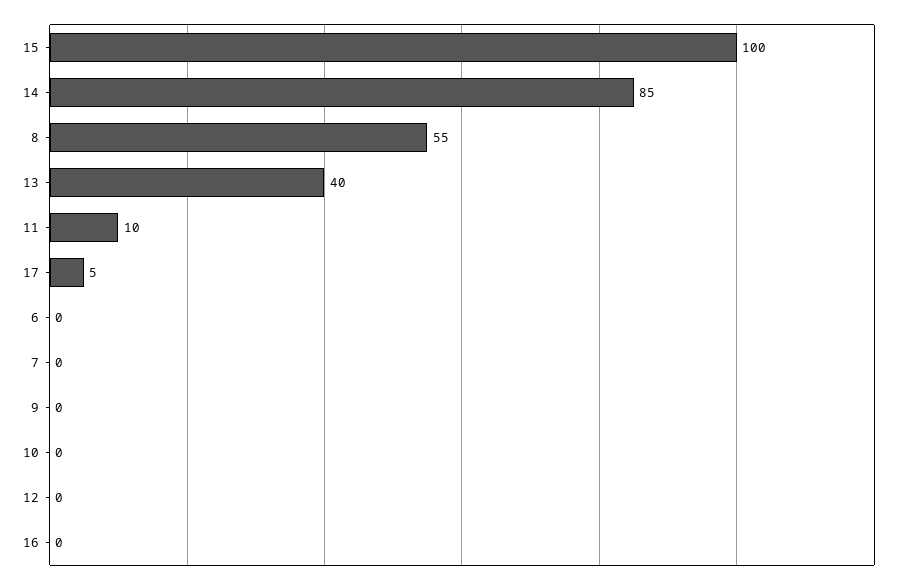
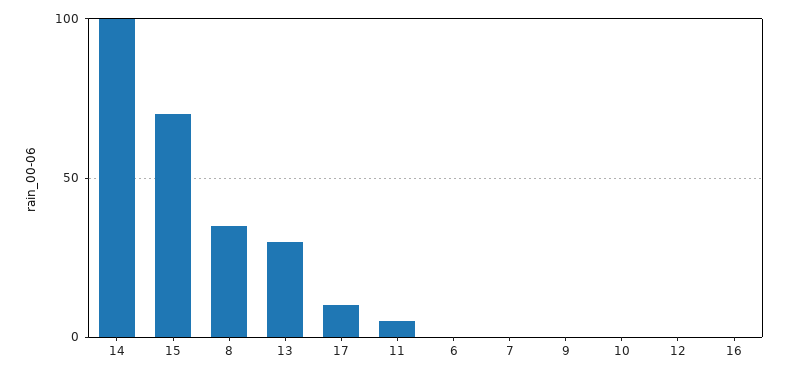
  {
-   "15": 100,
+   "15": 70,
-   "14": 85,
+   "14": 100,
-   "8": 55,
+   "8": 35,
-   "13": 40,
+   "13": 30,
-   "11": 10,
+   "11": 5,
-   "17": 5,
+   "17": 10,
    "6": 0,
    "7": 0,
    "9": 0,
    "10": 0,
    "12": 0,
    "16": 0
  }

